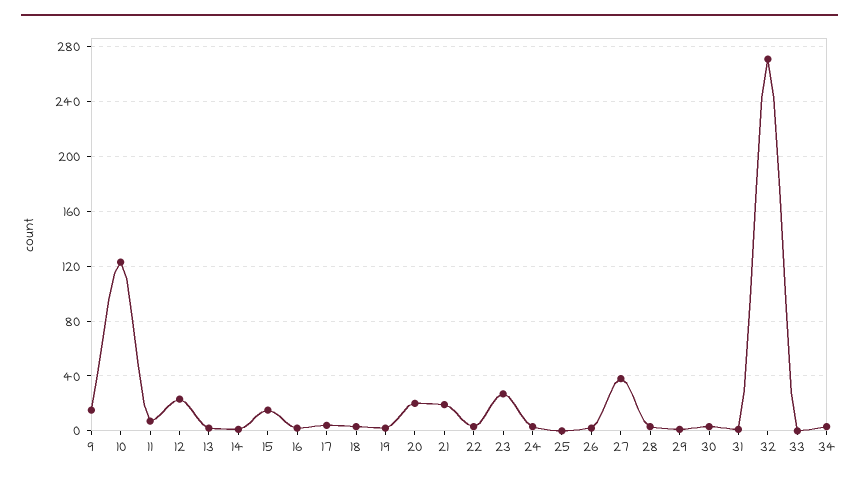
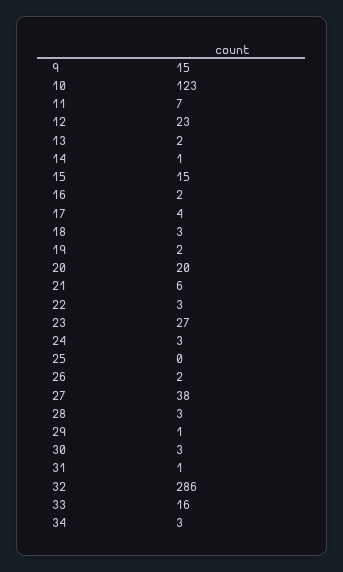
  {
    "9": 15,
    "10": 123,
    "11": 7,
    "12": 23,
    "13": 2,
    "14": 1,
    "15": 15,
    "16": 2,
    "17": 4,
    "18": 3,
    "19": 2,
    "20": 20,
-   "21": 20,
+   "21": 6,
    "22": 3,
    "23": 27,
    "24": 3,
    "25": 0,
    "26": 2,
    "27": 38,
    "28": 3,
    "29": 1,
    "30": 3,
    "31": 1,
-   "32": 270,
+   "32": 286,
-   "33": 0,
+   "33": 16,
    "34": 3
  }

